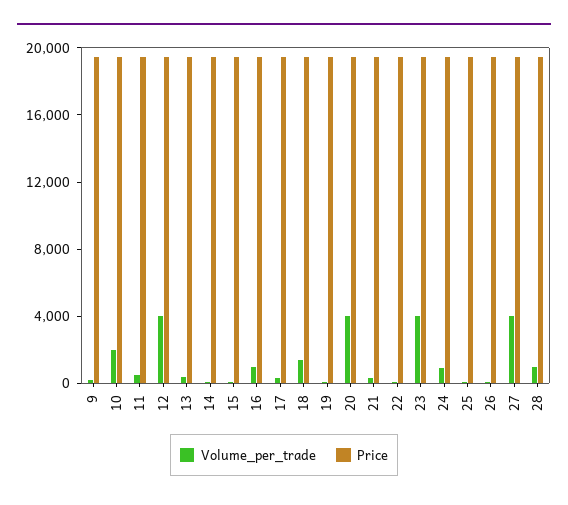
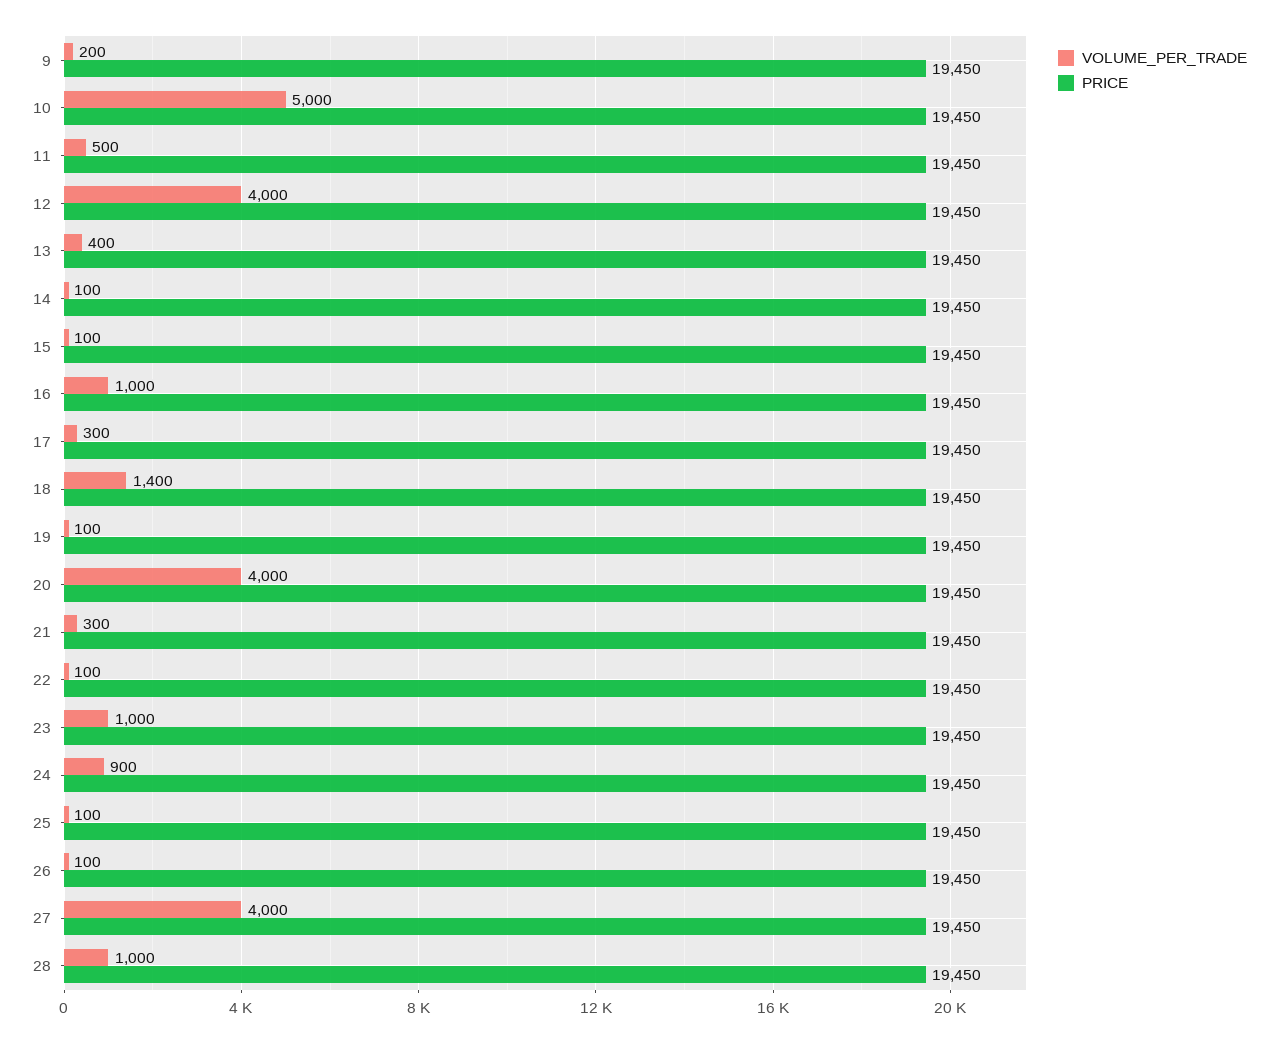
  {
    "Volume_per_trade": {
      "9": 200,
-     "10": 2000,
+     "10": 5000,
      "11": 500,
      "12": 4000,
      "13": 400,
      "14": 100,
      "15": 100,
      "16": 1000,
      "17": 300,
      "18": 1400,
      "19": 100,
      "20": 4000,
      "21": 300,
      "22": 100,
-     "23": 4000,
+     "23": 1000,
      "24": 900,
      "25": 100,
      "26": 100,
      "27": 4000,
      "28": 1000
    },
    "Price": {
      "9": 19450,
      "10": 19450,
      "11": 19450,
      "12": 19450,
      "13": 19450,
      "14": 19450,
      "15": 19450,
      "16": 19450,
      "17": 19450,
      "18": 19450,
      "19": 19450,
      "20": 19450,
      "21": 19450,
      "22": 19450,
      "23": 19450,
      "24": 19450,
      "25": 19450,
      "26": 19450,
      "27": 19450,
      "28": 19450
    }
  }

